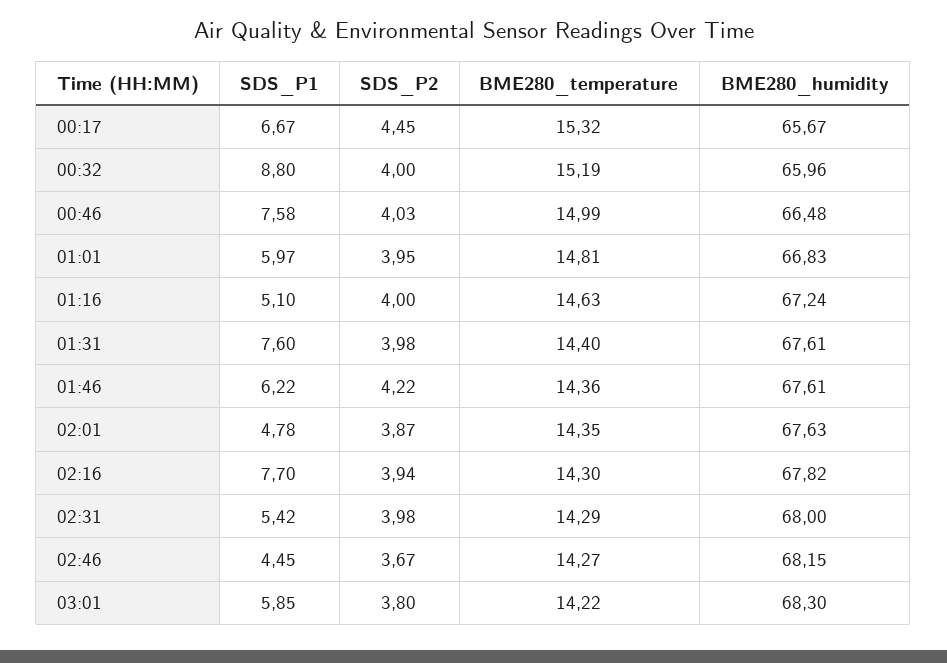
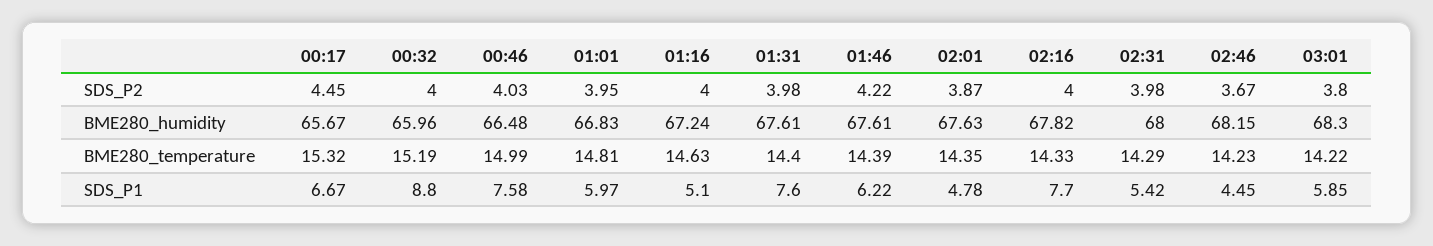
  {
    "SDS_P1": {
      "00:17": 6.67,
      "00:32": 8.8,
      "00:46": 7.58,
      "01:01": 5.97,
      "01:16": 5.1,
      "01:31": 7.6,
      "01:46": 6.22,
      "02:01": 4.78,
      "02:16": 7.7,
      "02:31": 5.42,
      "02:46": 4.45,
      "03:01": 5.85
    },
    "SDS_P2": {
      "00:17": 4.45,
      "00:32": 4,
      "00:46": 4.03,
      "01:01": 3.95,
      "01:16": 4,
      "01:31": 3.98,
      "01:46": 4.22,
      "02:01": 3.87,
-     "02:16": 3.94,
+     "02:16": 4,
      "02:31": 3.98,
      "02:46": 3.67,
      "03:01": 3.8
    },
    "BME280_temperature": {
      "00:17": 15.32,
      "00:32": 15.19,
      "00:46": 14.99,
      "01:01": 14.81,
      "01:16": 14.63,
      "01:31": 14.4,
-     "01:46": 14.36,
+     "01:46": 14.39,
      "02:01": 14.35,
-     "02:16": 14.3,
+     "02:16": 14.33,
      "02:31": 14.29,
-     "02:46": 14.27,
+     "02:46": 14.23,
      "03:01": 14.22
    },
    "BME280_humidity": {
      "00:17": 65.67,
      "00:32": 65.96,
      "00:46": 66.48,
      "01:01": 66.83,
      "01:16": 67.24,
      "01:31": 67.61,
      "01:46": 67.61,
      "02:01": 67.63,
      "02:16": 67.82,
      "02:31": 68,
      "02:46": 68.15,
      "03:01": 68.3
    }
  }

